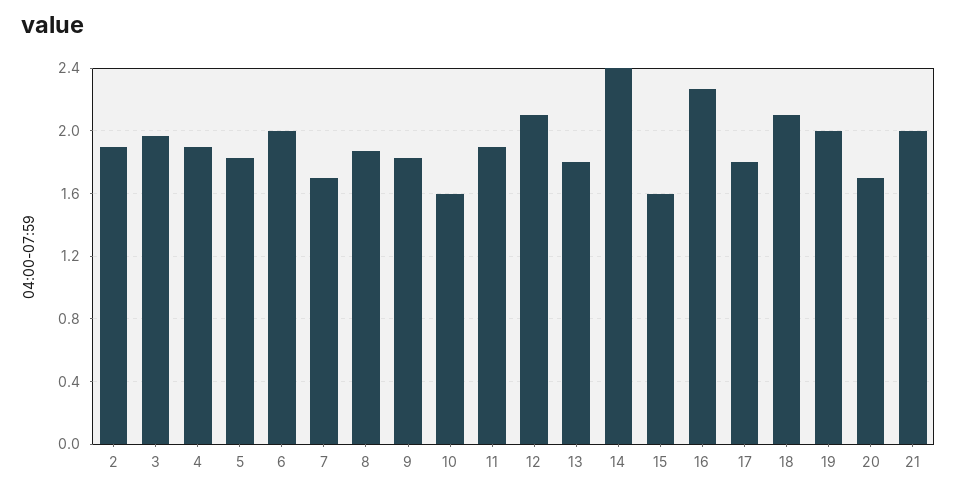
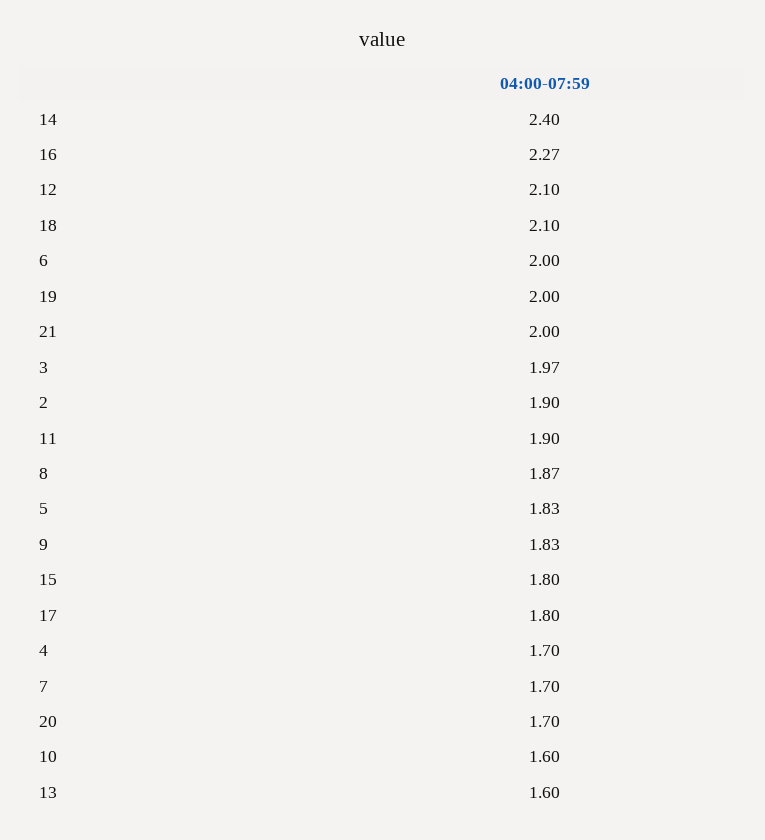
  {
    "2": 1.9,
    "3": 1.97,
-   "4": 1.9,
+   "4": 1.7,
    "5": 1.83,
    "6": 2,
    "7": 1.7,
    "8": 1.87,
    "9": 1.83,
    "10": 1.6,
    "11": 1.9,
    "12": 2.1,
-   "13": 1.8,
+   "13": 1.6,
    "14": 2.4,
-   "15": 1.6,
+   "15": 1.8,
    "16": 2.27,
    "17": 1.8,
    "18": 2.1,
    "19": 2,
    "20": 1.7,
    "21": 2
  }

